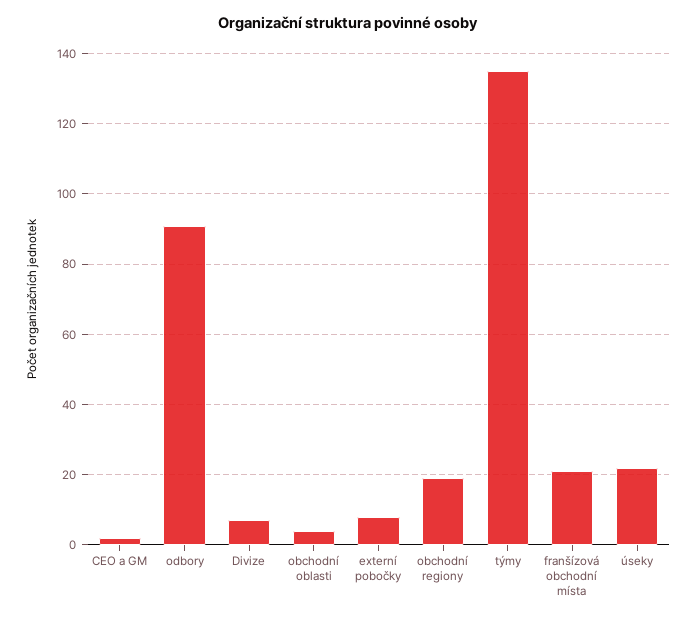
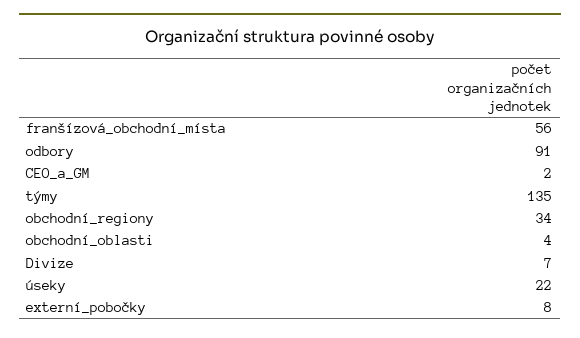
  {
    "CEO a GM": 2,
    "odbory": 91,
    "Divize": 7,
    "obchodní oblasti": 4,
    "externí pobočky": 8,
-   "obchodní regiony": 20,
+   "obchodní regiony": 34,
    "týmy": 135,
-   "franšízová obchodní místa": 20,
+   "franšízová obchodní místa": 56,
    "úseky": 22
  }

